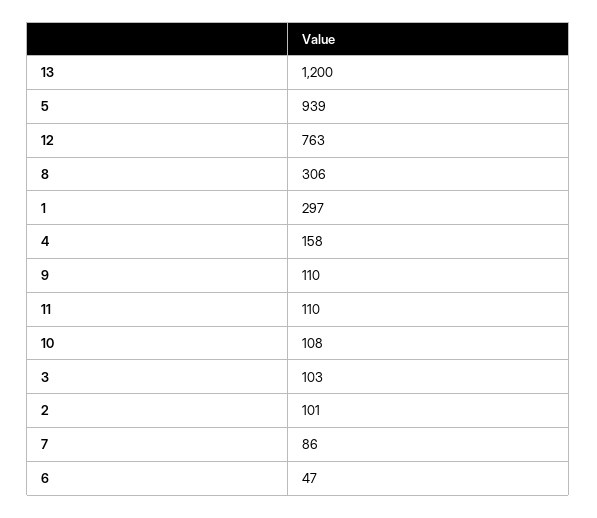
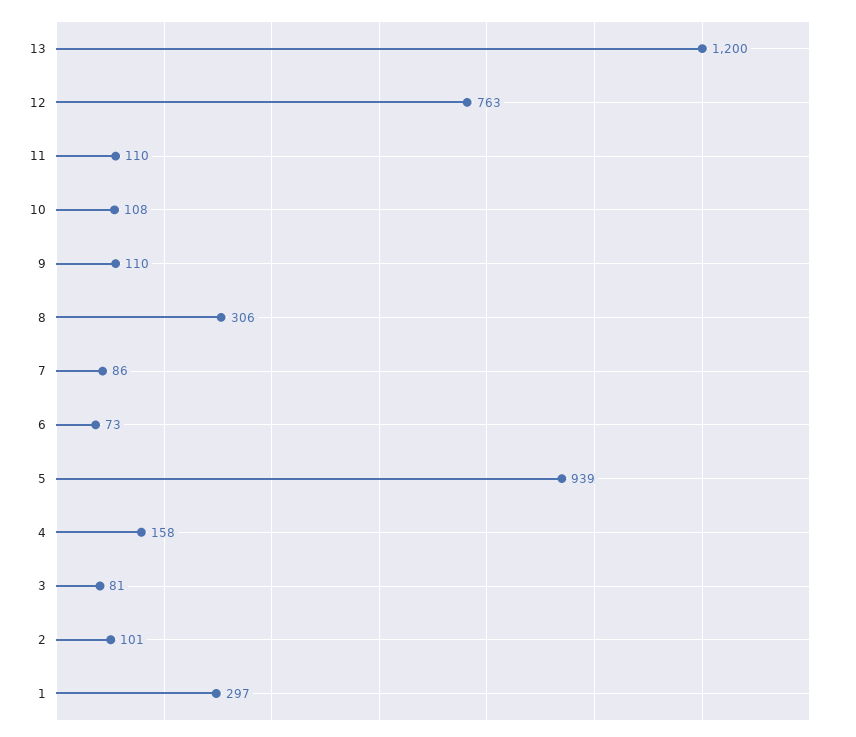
  {
    "13": 1200,
    "5": 939,
    "12": 763,
    "8": 306,
    "1": 297,
    "4": 158,
    "9": 110,
    "11": 110,
    "10": 108,
-   "3": 103,
+   "3": 81,
    "2": 101,
    "7": 86,
-   "6": 47
+   "6": 73
  }

